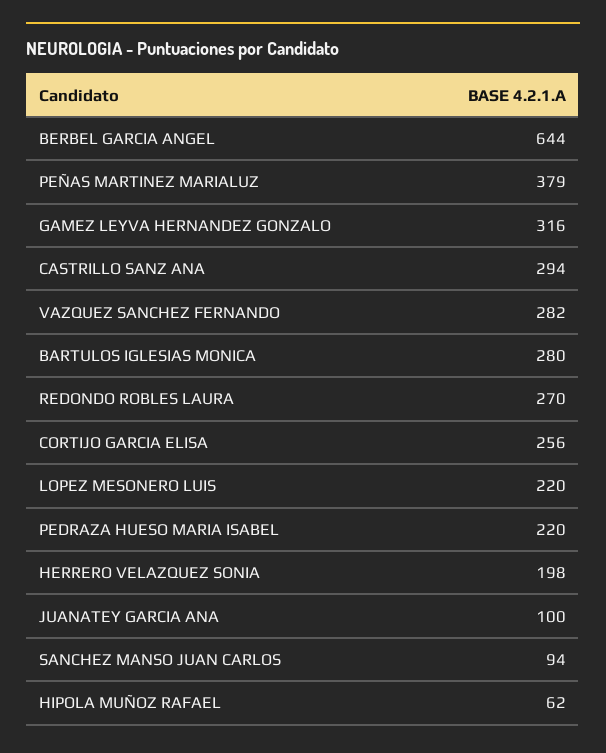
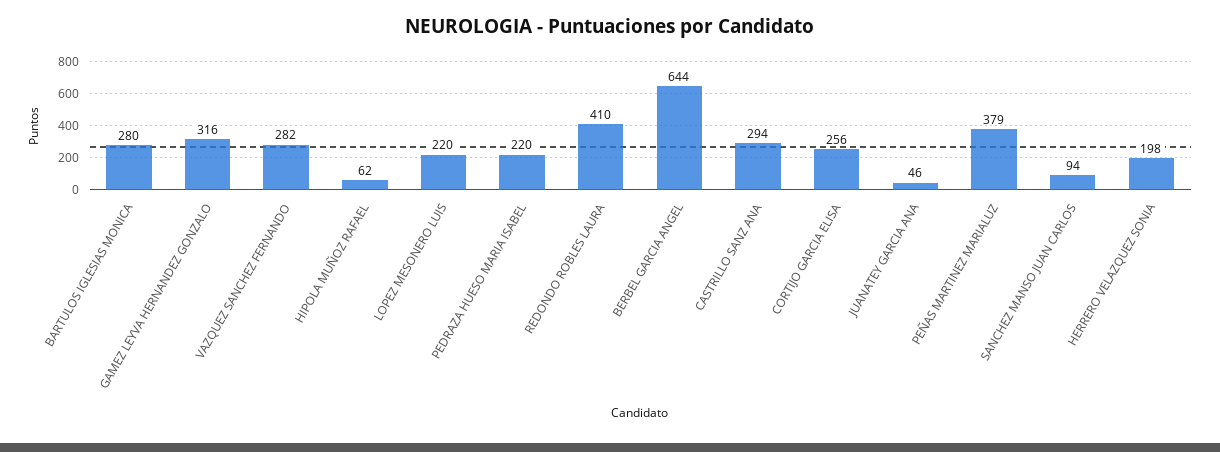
  {
    "BERBEL GARCIA ANGEL": 644,
    "PEÑAS MARTINEZ MARIALUZ": 379,
    "GAMEZ LEYVA HERNANDEZ GONZALO": 316,
    "CASTRILLO SANZ ANA": 294,
    "VAZQUEZ SANCHEZ FERNANDO": 282,
    "BARTULOS IGLESIAS MONICA": 280,
-   "REDONDO ROBLES LAURA": 270,
+   "REDONDO ROBLES LAURA": 410,
    "CORTIJO GARCIA ELISA": 256,
    "LOPEZ MESONERO LUIS": 220,
    "PEDRAZA HUESO MARIA ISABEL": 220,
    "HERRERO VELAZQUEZ SONIA": 198,
-   "JUANATEY GARCIA ANA": 100,
+   "JUANATEY GARCIA ANA": 46,
    "SANCHEZ MANSO JUAN CARLOS": 94,
    "HIPOLA MUÑOZ RAFAEL": 62
  }

